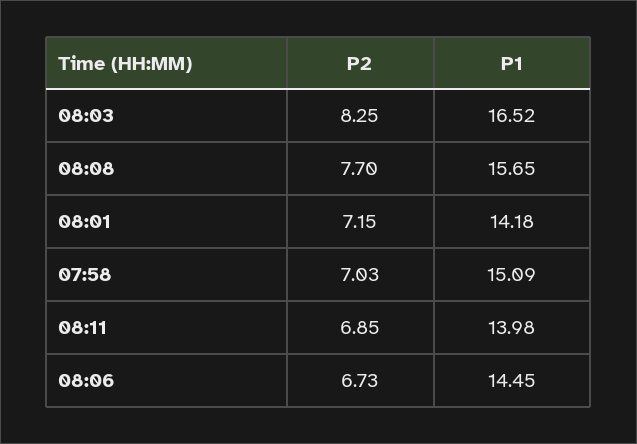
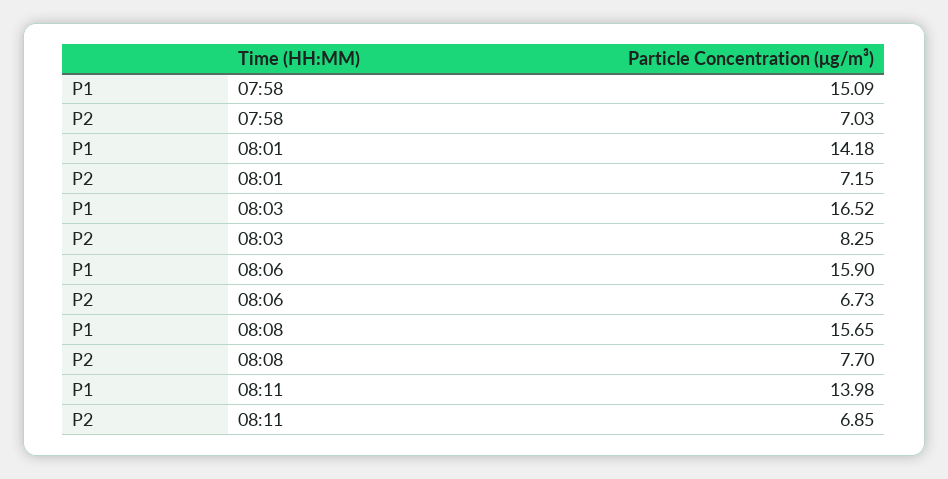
  {
    "P2": {
      "08:03": 8.25,
      "08:08": 7.7,
      "08:01": 7.15,
      "07:58": 7.03,
      "08:11": 6.85,
      "08:06": 6.73
    },
    "P1": {
      "08:03": 16.52,
      "08:08": 15.65,
      "08:01": 14.18,
      "07:58": 15.09,
      "08:11": 13.98,
-     "08:06": 14.45
+     "08:06": 15.9
    }
  }

